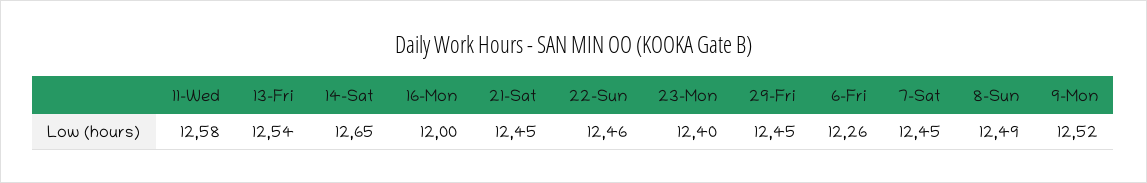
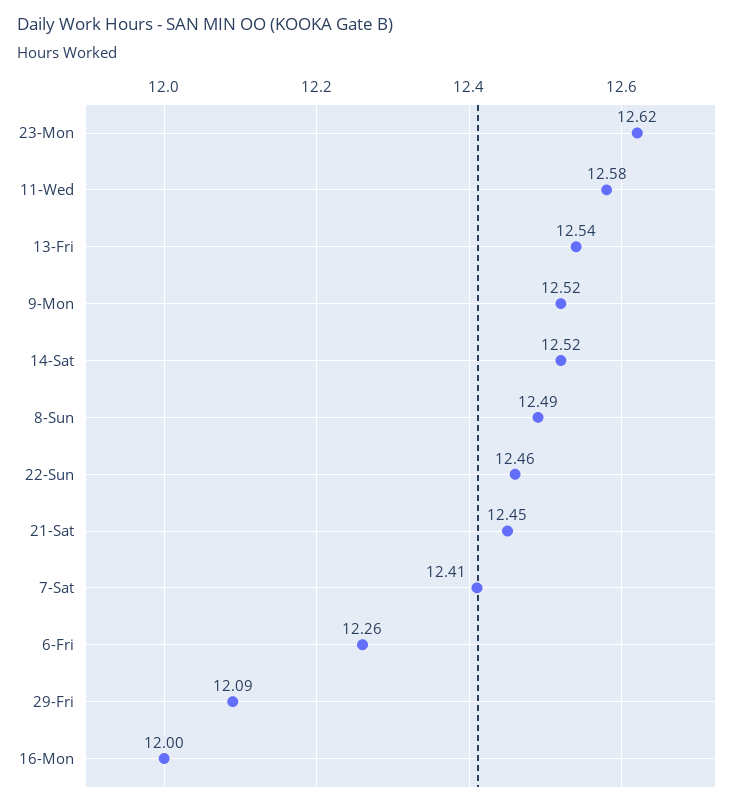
  {
    "11-Wed": 12.58,
    "13-Fri": 12.54,
-   "14-Sat": 12.65,
+   "14-Sat": 12.52,
    "16-Mon": 12,
    "21-Sat": 12.45,
    "22-Sun": 12.46,
-   "23-Mon": 12.4,
+   "23-Mon": 12.62,
-   "29-Fri": 12.45,
+   "29-Fri": 12.09,
    "6-Fri": 12.26,
-   "7-Sat": 12.45,
+   "7-Sat": 12.41,
    "8-Sun": 12.49,
    "9-Mon": 12.52
  }

